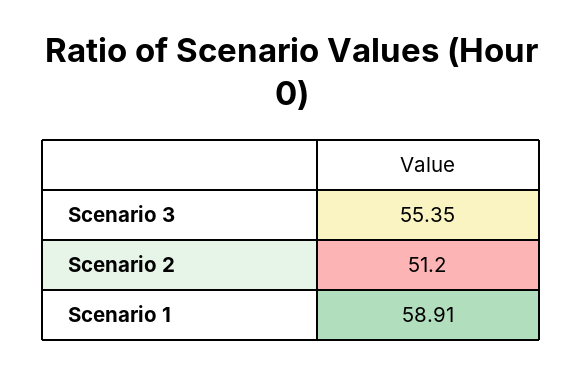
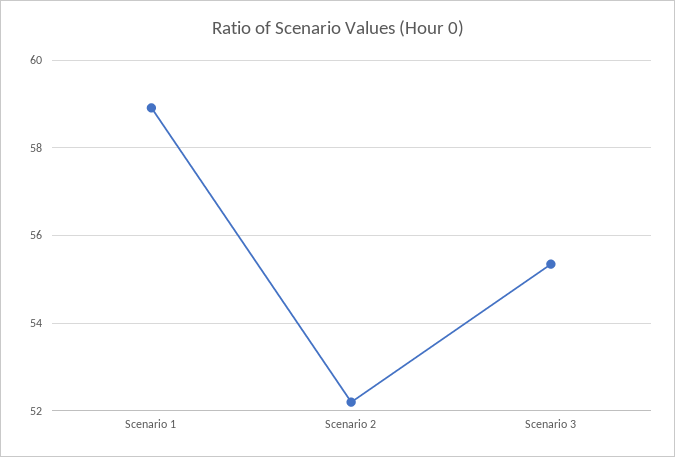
  {
    "Scenario 3": 55.35,
-   "Scenario 2": 51.2,
+   "Scenario 2": 52.2,
    "Scenario 1": 58.91
  }

